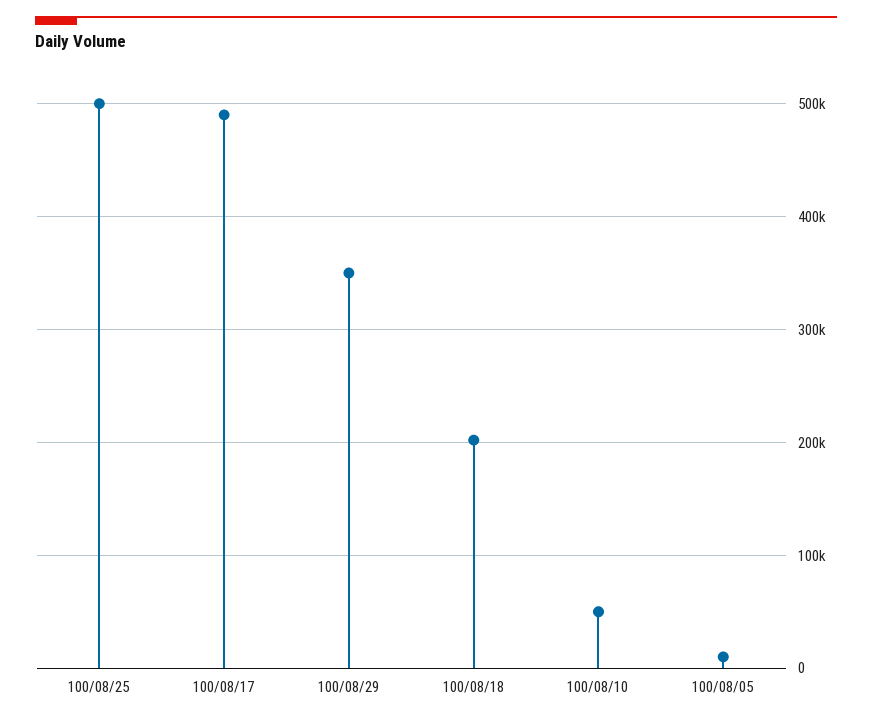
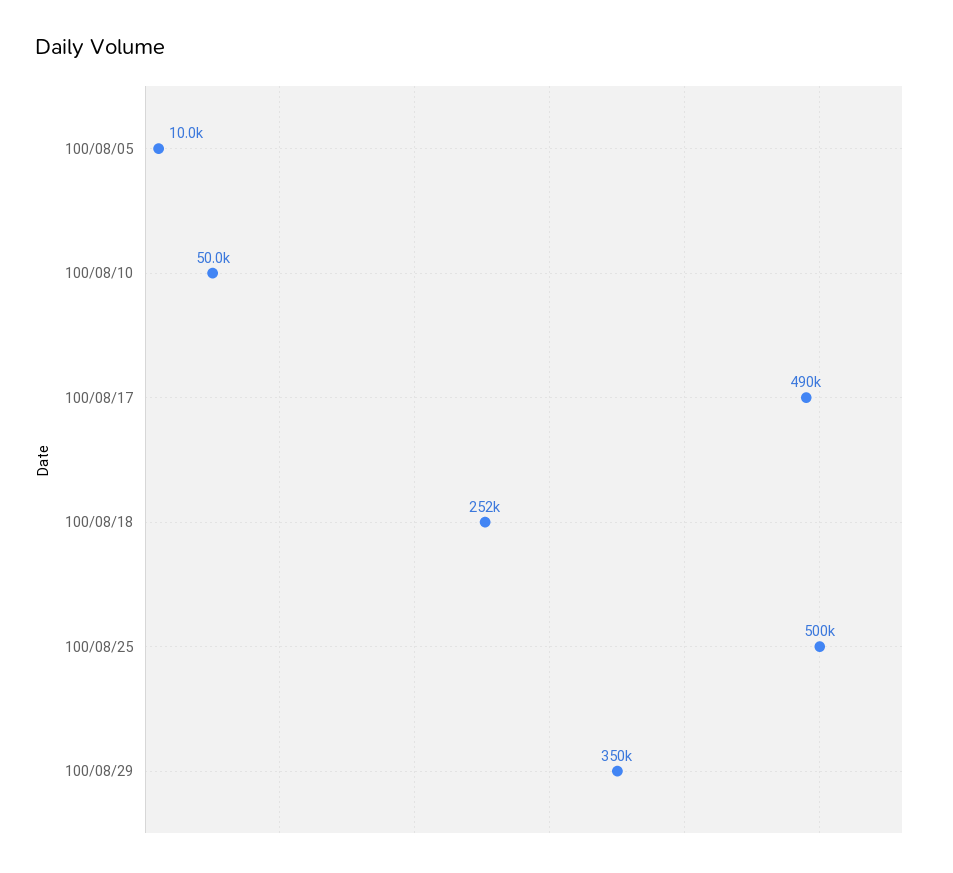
  {
    "100/08/25": 500000,
    "100/08/17": 490000,
    "100/08/29": 350000,
-   "100/08/18": 200000,
+   "100/08/18": 252000,
    "100/08/10": 50000,
    "100/08/05": 10000
  }

